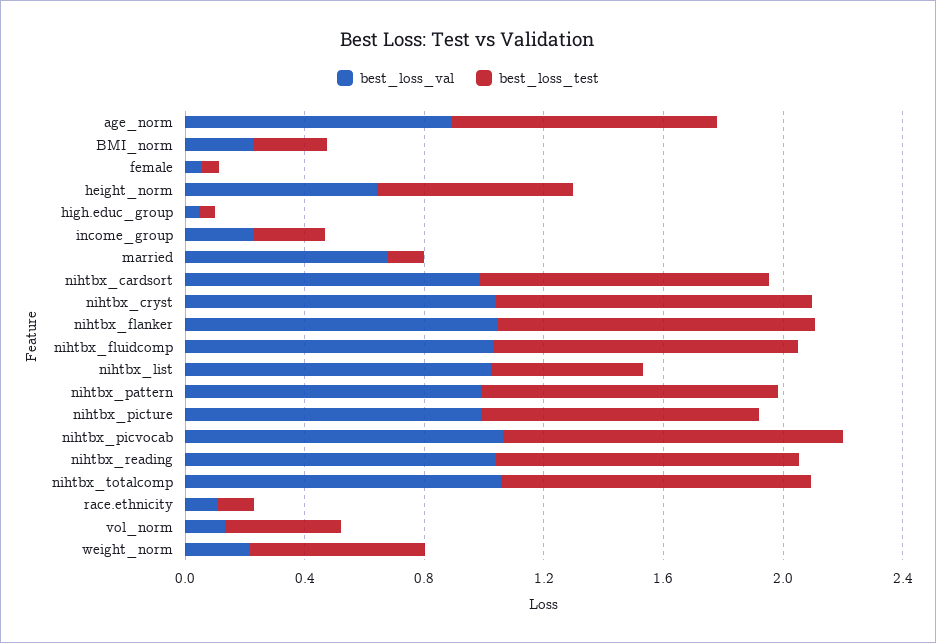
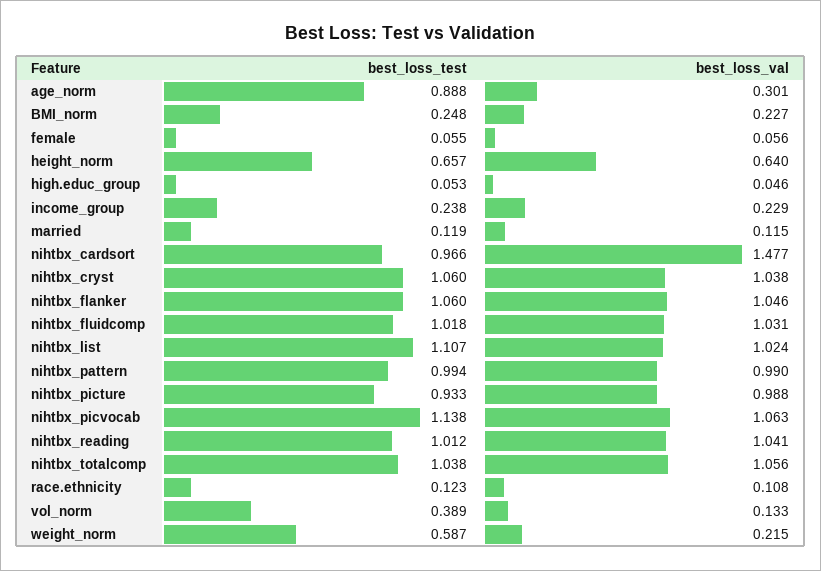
  {
    "best_loss_val": {
-     "age_norm": 0.9,
+     "age_norm": 0.301,
      "BMI_norm": 0.227,
      "female": 0.056,
      "height_norm": 0.64,
      "high.educ_group": 0.046,
      "income_group": 0.229,
-     "married": 0.7,
+     "married": 0.115,
-     "nihtbx_cardsort": 1,
+     "nihtbx_cardsort": 1.477,
      "nihtbx_cryst": 1.038,
      "nihtbx_flanker": 1.046,
      "nihtbx_fluidcomp": 1.031,
      "nihtbx_list": 1.024,
      "nihtbx_pattern": 0.99,
      "nihtbx_picture": 0.988,
      "nihtbx_picvocab": 1.063,
      "nihtbx_reading": 1.041,
      "nihtbx_totalcomp": 1.056,
      "race.ethnicity": 0.108,
      "vol_norm": 0.133,
      "weight_norm": 0.215
    },
    "best_loss_test": {
      "age_norm": 0.888,
      "BMI_norm": 0.248,
      "female": 0.055,
      "height_norm": 0.657,
      "high.educ_group": 0.053,
      "income_group": 0.238,
      "married": 0.119,
      "nihtbx_cardsort": 0.966,
      "nihtbx_cryst": 1.06,
      "nihtbx_flanker": 1.06,
      "nihtbx_fluidcomp": 1.018,
-     "nihtbx_list": 0.5,
+     "nihtbx_list": 1.107,
      "nihtbx_pattern": 0.994,
      "nihtbx_picture": 0.933,
      "nihtbx_picvocab": 1.138,
      "nihtbx_reading": 1.012,
      "nihtbx_totalcomp": 1.038,
      "race.ethnicity": 0.123,
      "vol_norm": 0.389,
      "weight_norm": 0.587
    }
  }

